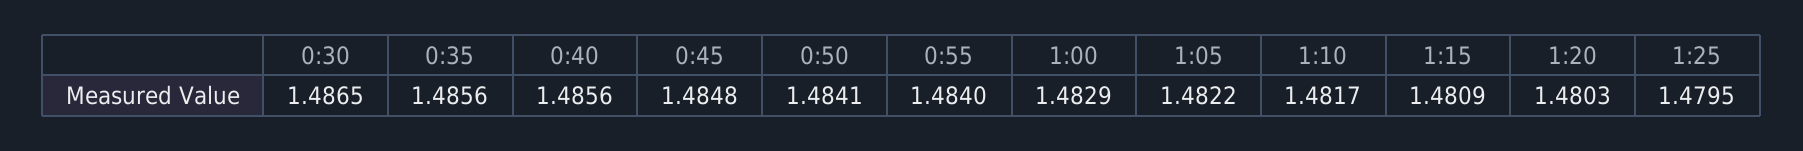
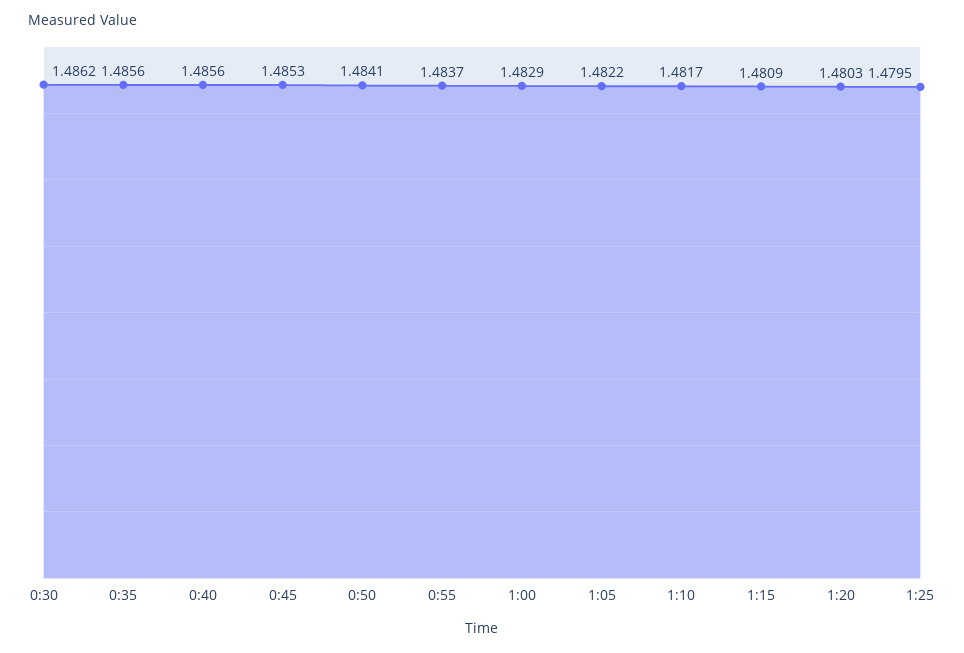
  {
-   "0:30": 1.4865,
+   "0:30": 1.4862,
    "0:35": 1.4856,
    "0:40": 1.4856,
-   "0:45": 1.4848,
+   "0:45": 1.4853,
    "0:50": 1.4841,
-   "0:55": 1.484,
+   "0:55": 1.4837,
    "1:00": 1.4829,
    "1:05": 1.4822,
    "1:10": 1.4817,
    "1:15": 1.4809,
    "1:20": 1.4803,
    "1:25": 1.4795
  }

